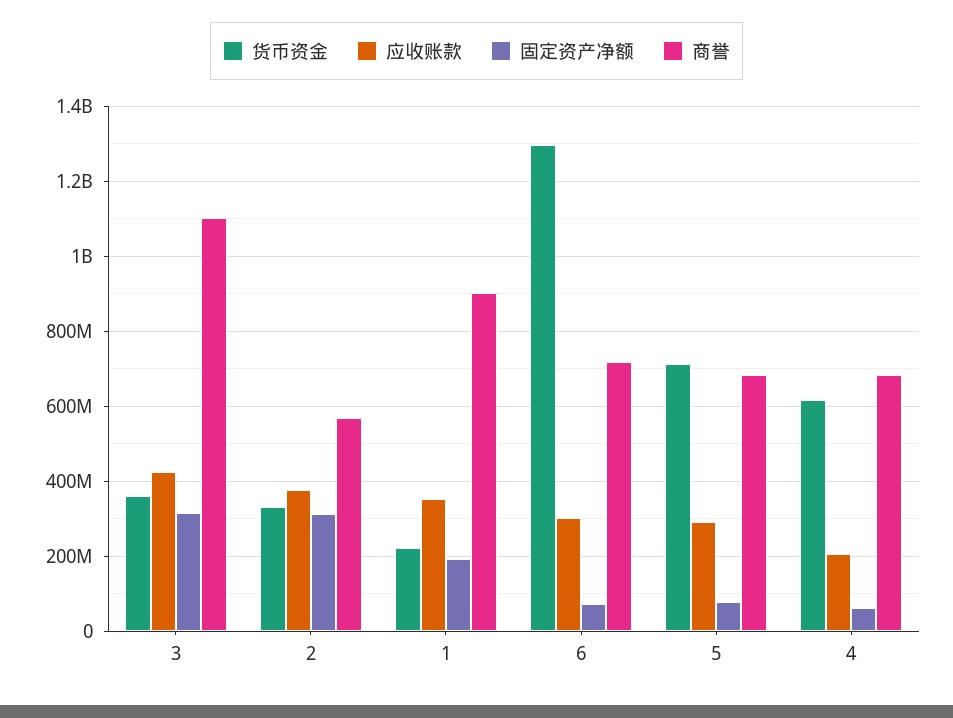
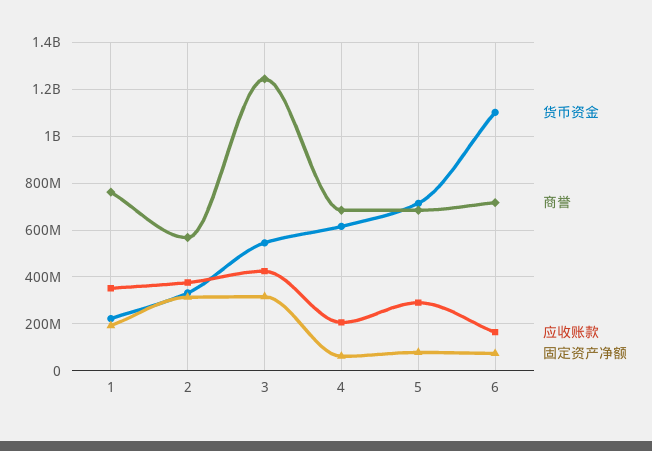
  {
    "货币资金": {
-     "3": 360000000,
+     "3": 550000000,
      "2": 340000000,
      "1": 220000000,
-     "6": 1300000000,
+     "6": 1100000000,
      "5": 720000000,
      "4": 620000000
    },
    "应收账款": {
      "3": 420000000,
      "2": 380000000,
      "1": 360000000,
-     "6": 300000000,
+     "6": 150000000,
      "5": 300000000,
      "4": 200000000
    },
    "固定资产净额": {
      "3": 320000000,
      "2": 320000000,
      "1": 200000000,
      "6": 80000000,
      "5": 80000000,
      "4": 60000000
    },
    "商誉": {
-     "3": 1100000000,
+     "3": 1250000000,
      "2": 560000000,
-     "1": 900000000,
+     "1": 750000000,
      "6": 720000000,
      "5": 680000000,
      "4": 680000000
    }
  }

